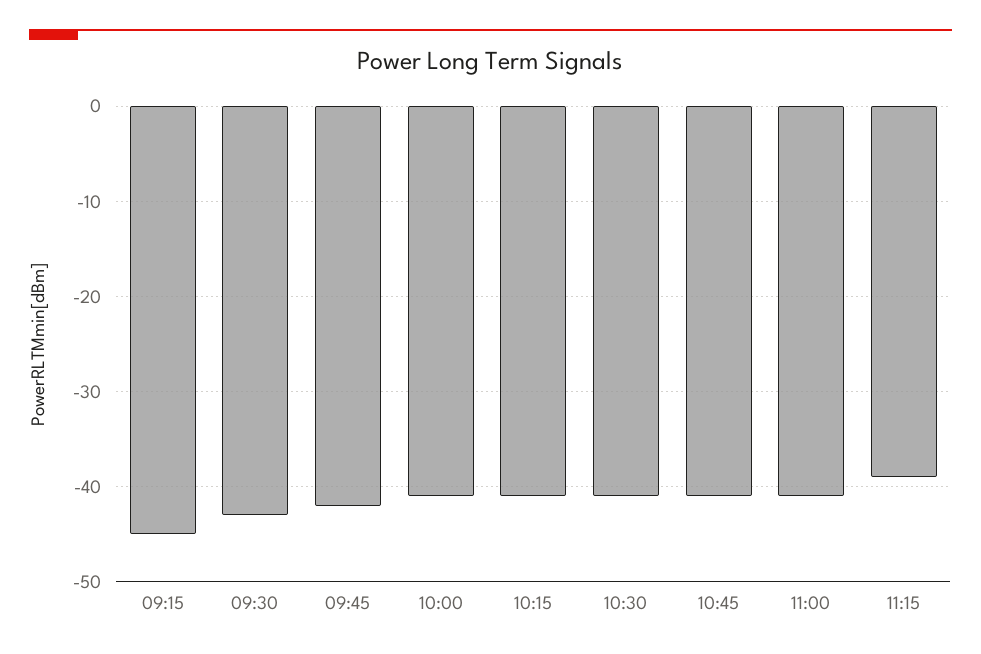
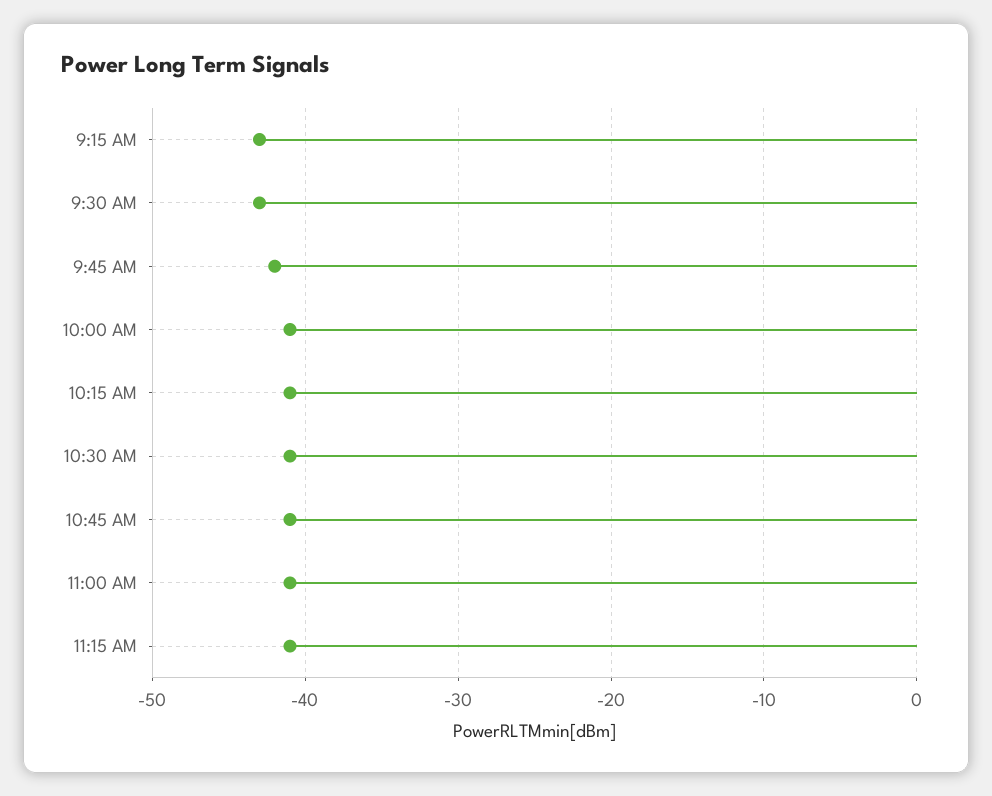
  {
-   "09:15": -45,
+   "09:15": -43,
    "09:30": -43,
    "09:45": -42,
    "10:00": -41,
    "10:15": -41,
    "10:30": -41,
    "10:45": -41,
    "11:00": -41,
-   "11:15": -39
+   "11:15": -41
  }

